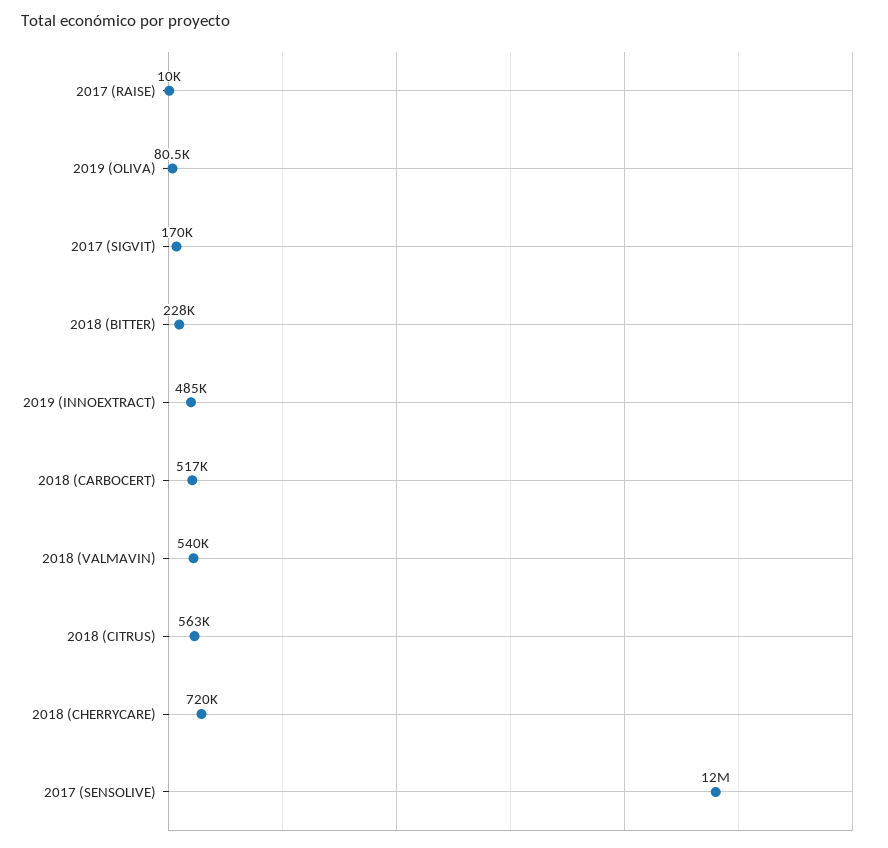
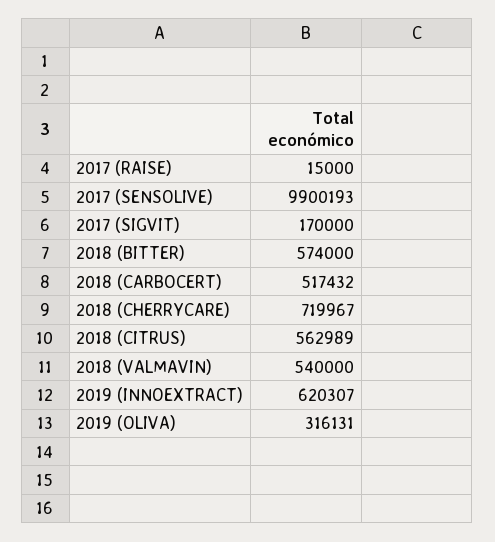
  {
-   "2017 (RAISE)": 10000,
+   "2017 (RAISE)": 15000,
-   "2019 (OLIVA)": 80500,
+   "2019 (OLIVA)": 316131,
    "2017 (SIGVIT)": 170000,
-   "2018 (BITTER)": 228000,
+   "2018 (BITTER)": 574000,
-   "2019 (INNOEXTRACT)": 485000,
+   "2019 (INNOEXTRACT)": 620307,
    "2018 (CARBOCERT)": 517432,
    "2018 (VALMAVIN)": 540000,
    "2018 (CITRUS)": 562989,
    "2018 (CHERRYCARE)": 719967,
-   "2017 (SENSOLIVE)": 12000000
+   "2017 (SENSOLIVE)": 9900193
  }

